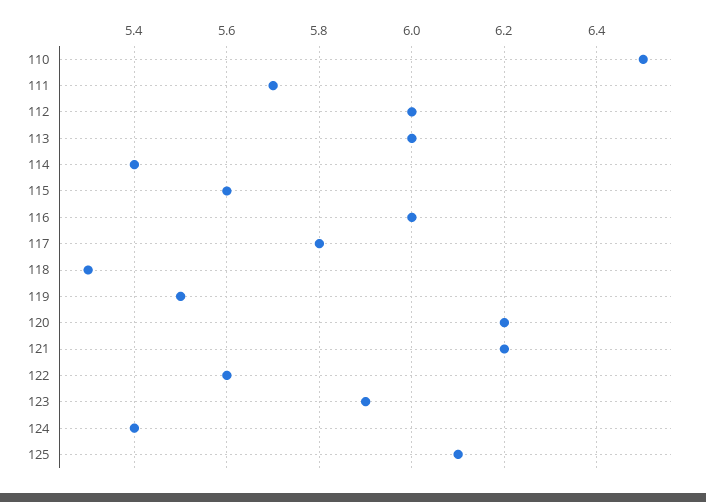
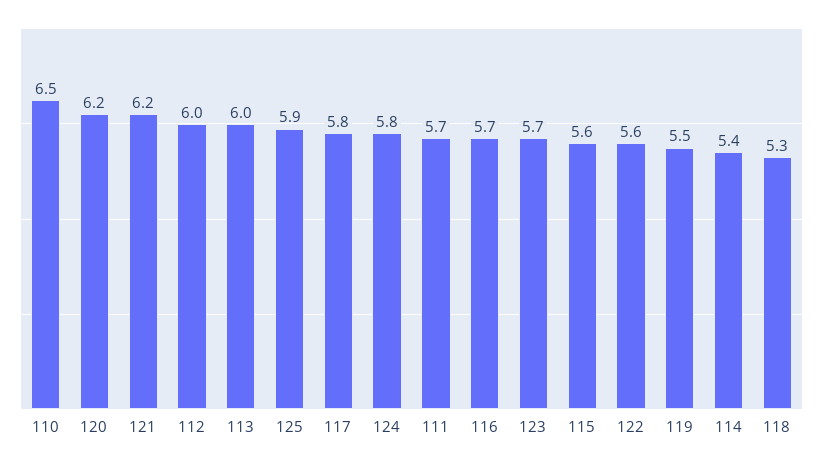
  {
    "110": 6.5,
    "111": 5.7,
    "112": 6,
    "113": 6,
    "114": 5.4,
    "115": 5.6,
-   "116": 6,
+   "116": 5.7,
    "117": 5.8,
    "118": 5.3,
    "119": 5.5,
    "120": 6.2,
    "121": 6.2,
    "122": 5.6,
-   "123": 5.9,
+   "123": 5.7,
-   "124": 5.4,
+   "124": 5.8,
-   "125": 6.1
+   "125": 5.9
  }

